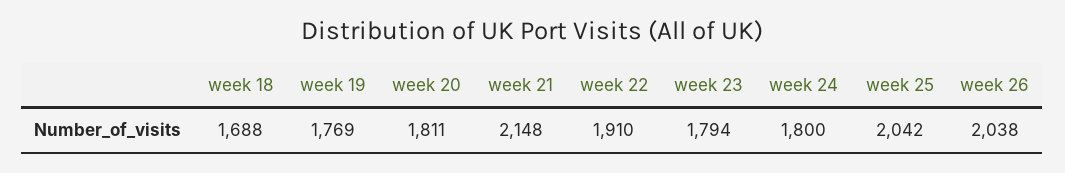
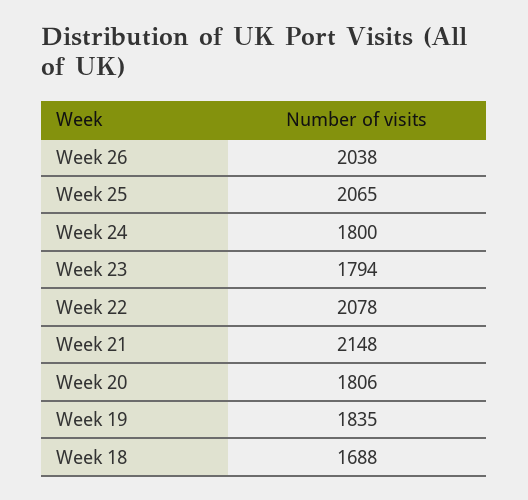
  {
    "week 18": 1688,
-   "week 19": 1769,
+   "week 19": 1835,
-   "week 20": 1811,
+   "week 20": 1806,
    "week 21": 2148,
-   "week 22": 1910,
+   "week 22": 2078,
    "week 23": 1794,
    "week 24": 1800,
-   "week 25": 2042,
+   "week 25": 2065,
    "week 26": 2038
  }

